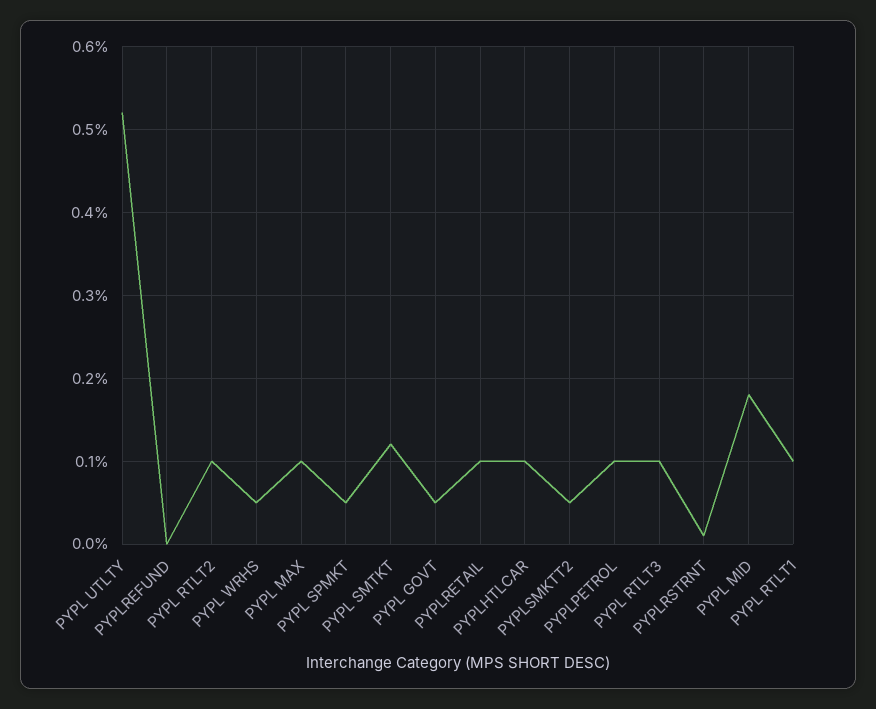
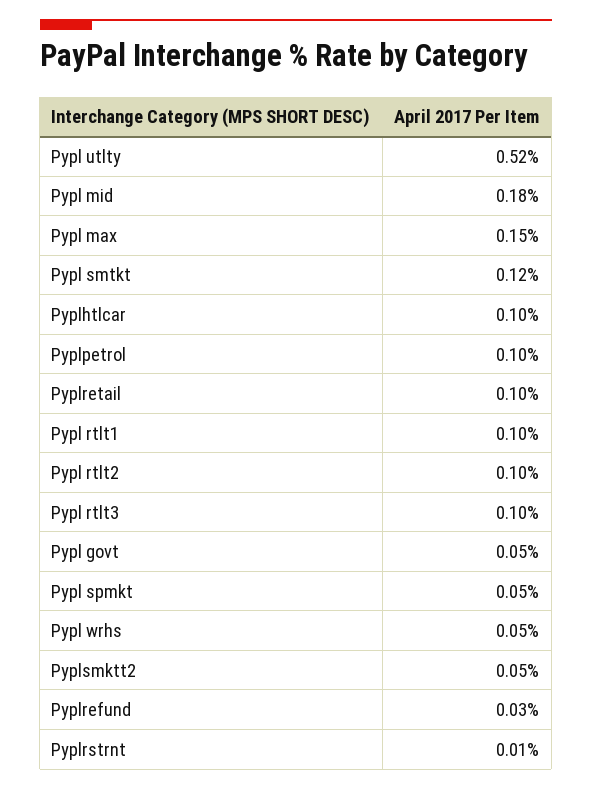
  {
    "PYPL UTLTY": 0.52,
-   "PYPLREFUND": 0,
+   "PYPLREFUND": 0.03,
    "PYPL RTLT2": 0.1,
    "PYPL WRHS": 0.05,
-   "PYPL MAX": 0.1,
+   "PYPL MAX": 0.15,
    "PYPL SPMKT": 0.05,
    "PYPL SMTKT": 0.12,
    "PYPL GOVT": 0.05,
    "PYPLRETAIL": 0.1,
    "PYPLHTLCAR": 0.1,
    "PYPLSMKTT2": 0.05,
    "PYPLPETROL": 0.1,
    "PYPL RTLT3": 0.1,
    "PYPLRSTRNT": 0.01,
    "PYPL MID": 0.18,
    "PYPL RTLT1": 0.1
  }

